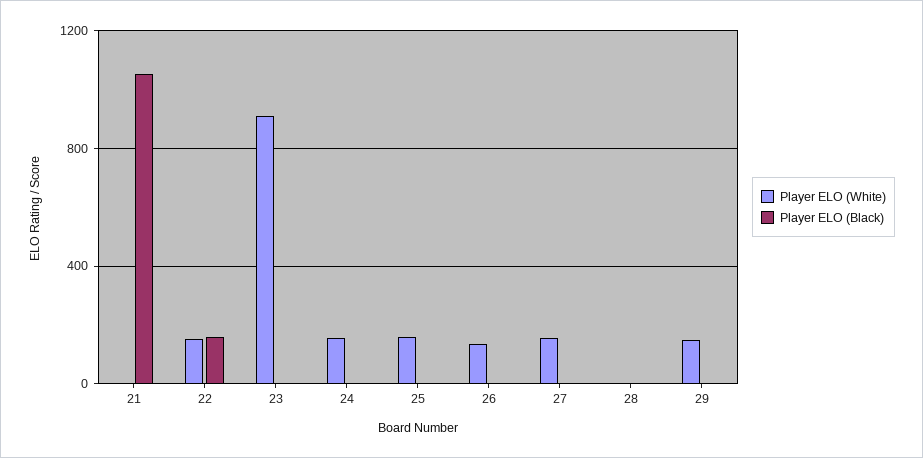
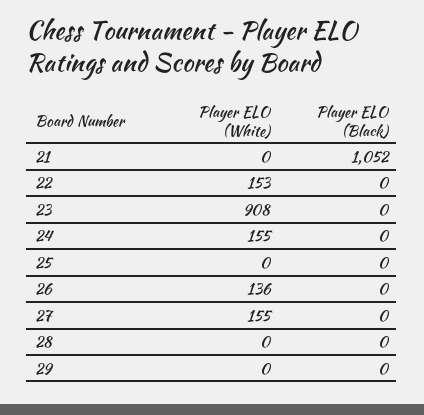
  {
    "Player ELO (White)": {
      "21": 0,
      "22": 153,
      "23": 908,
      "24": 155,
-     "25": 150,
+     "25": 0,
      "26": 136,
      "27": 155,
      "28": 0,
-     "29": 150
+     "29": 0
    },
    "Player ELO (Black)": {
      "21": 1052,
-     "22": 150,
+     "22": 0,
      "23": 0,
      "24": 0,
      "25": 0,
      "26": 0,
      "27": 0,
      "28": 0,
      "29": 0
    }
  }

